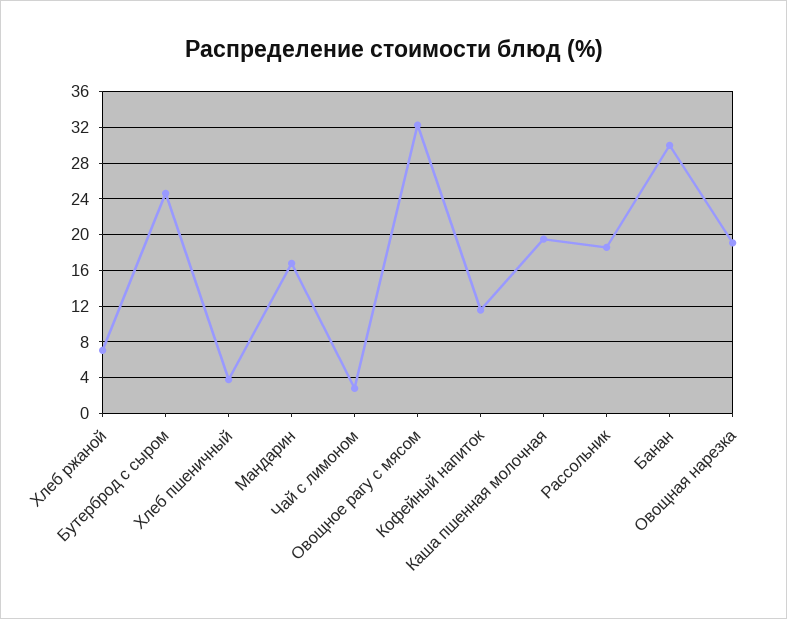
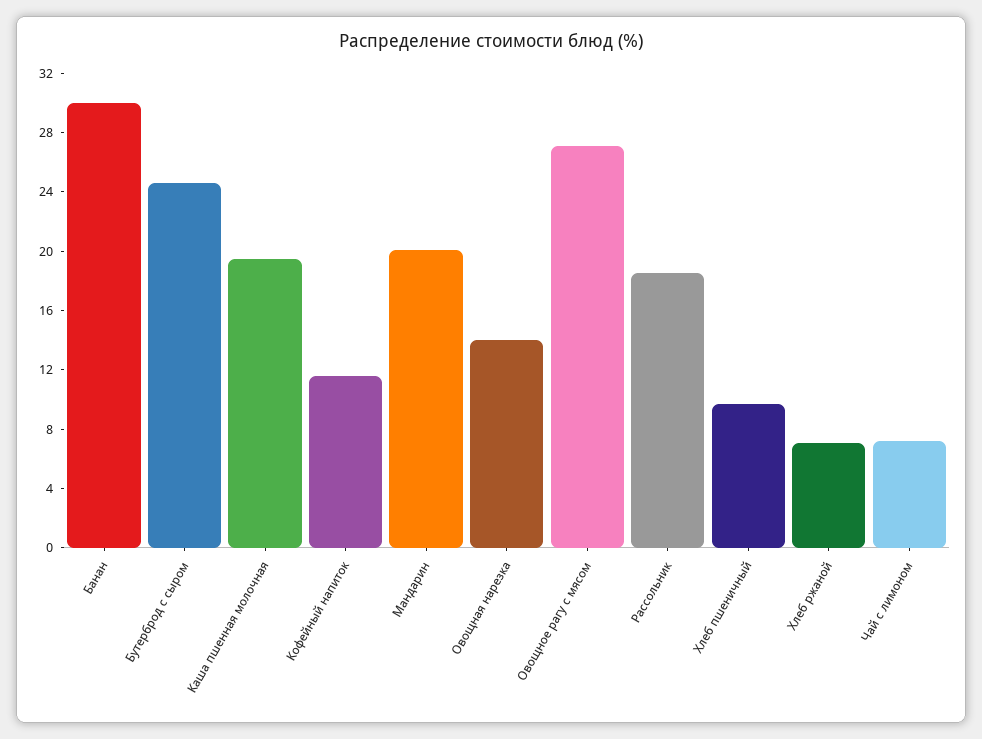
  {
    "Хлеб ржаной": 7,
    "Бутерброд с сыром": 25,
-   "Хлеб пшеничный": 4,
+   "Хлеб пшеничный": 10,
-   "Мандарин": 17,
+   "Мандарин": 20,
-   "Чай с лимоном": 3,
+   "Чай с лимоном": 7,
-   "Овощное рагу с мясом": 32,
+   "Овощное рагу с мясом": 27,
    "Кофейный напиток": 12,
    "Каша пшенная молочная": 20,
    "Рассольник": 19,
    "Банан": 30,
-   "Овощная нарезка": 19
+   "Овощная нарезка": 14
  }

